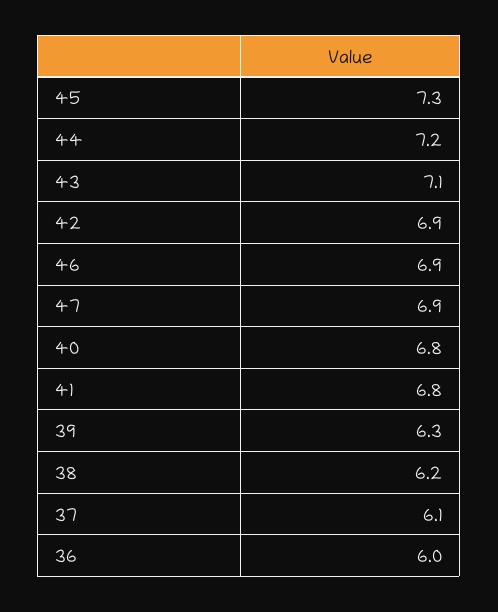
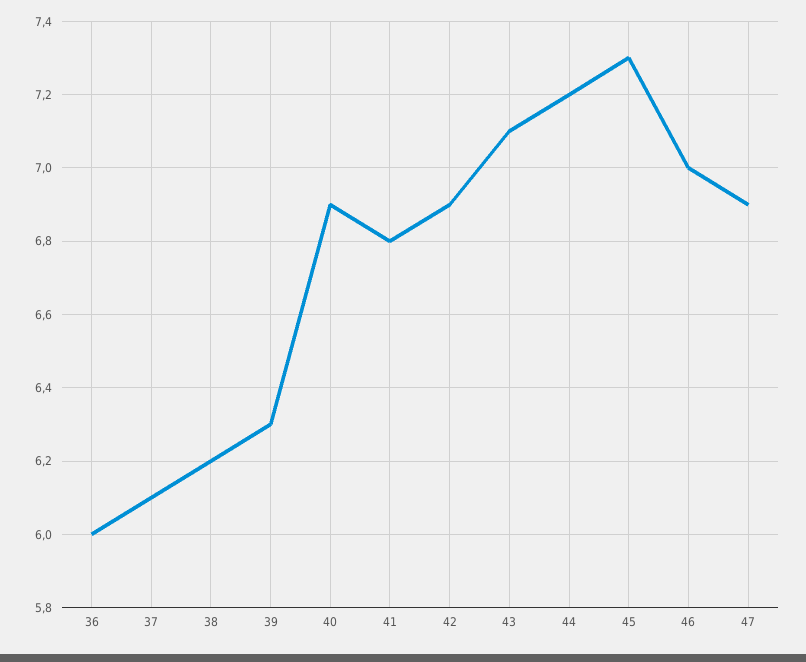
  {
    "45": 7.3,
    "44": 7.2,
    "43": 7.1,
    "42": 6.9,
-   "46": 6.9,
+   "46": 7,
    "47": 6.9,
-   "40": 6.8,
+   "40": 6.9,
    "41": 6.8,
    "39": 6.3,
    "38": 6.2,
    "37": 6.1,
    "36": 6
  }

